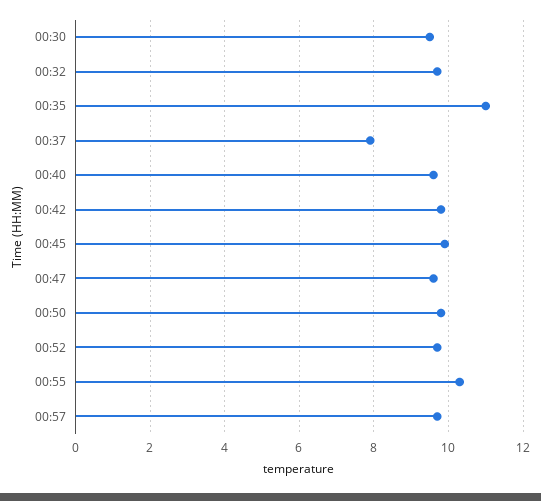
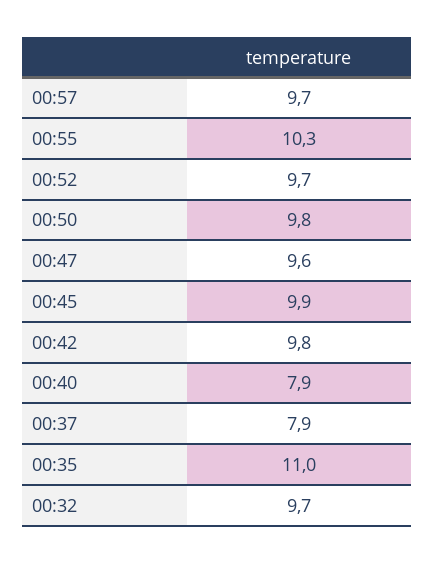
  {
-   "00:30": 9.5,
    "00:32": 9.7,
    "00:35": 11,
    "00:37": 7.9,
-   "00:40": 9.5,
+   "00:40": 7.9,
    "00:42": 9.8,
    "00:45": 9.9,
    "00:47": 9.6,
    "00:50": 9.8,
    "00:52": 9.7,
    "00:55": 10.3,
    "00:57": 9.7
  }

